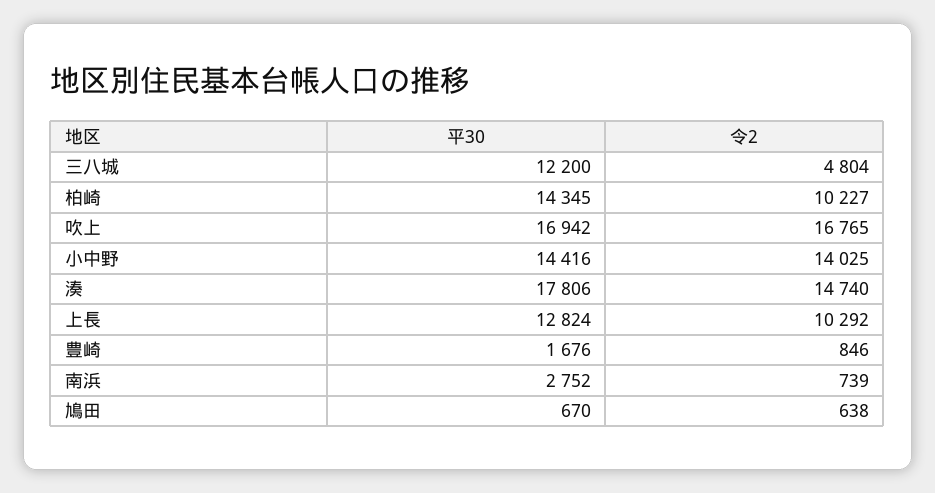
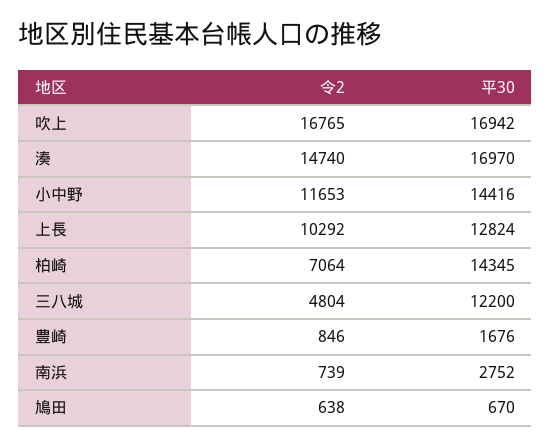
  {
    "平30": {
      "三八城": 12200,
      "柏崎": 14345,
      "吹上": 16942,
      "小中野": 14416,
-     "湊": 17806,
+     "湊": 16970,
      "上長": 12824,
      "豊崎": 1676,
      "南浜": 2752,
      "鳩田": 670
    },
    "令2": {
      "三八城": 4804,
-     "柏崎": 10227,
+     "柏崎": 7064,
      "吹上": 16765,
-     "小中野": 14025,
+     "小中野": 11653,
      "湊": 14740,
      "上長": 10292,
      "豊崎": 846,
      "南浜": 739,
      "鳩田": 638
    }
  }

